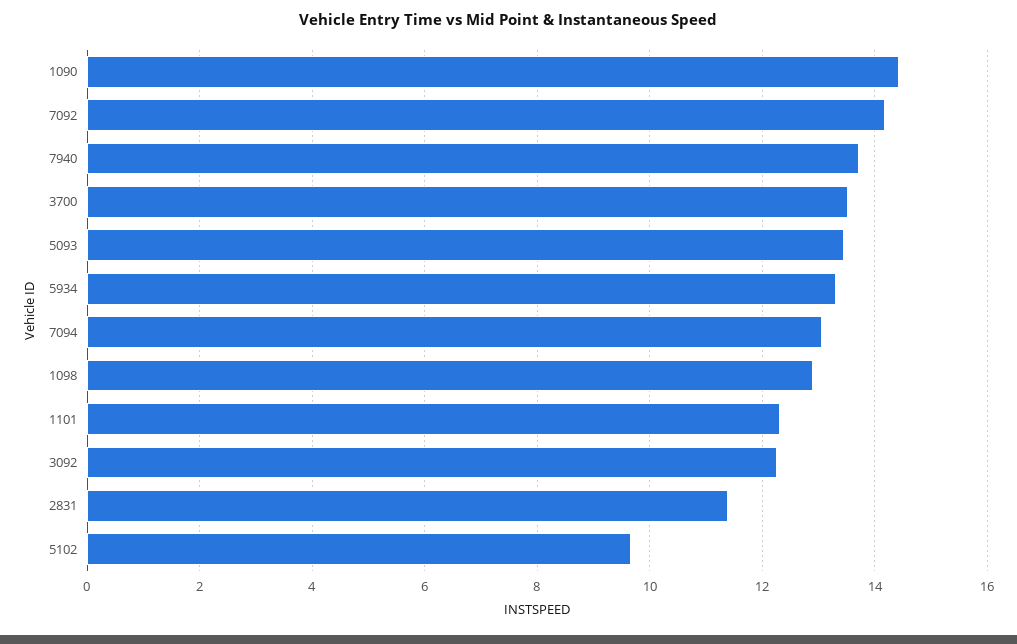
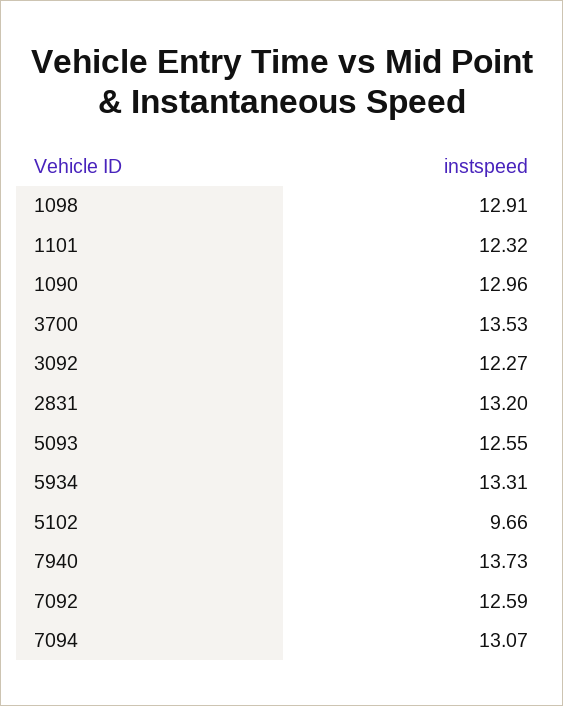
  {
-   "1090": 14.4,
+   "1090": 12.96,
-   "7092": 14.2,
+   "7092": 12.59,
    "7940": 13.73,
    "3700": 13.53,
-   "5093": 13.4,
+   "5093": 12.55,
    "5934": 13.31,
    "7094": 13.07,
    "1098": 12.91,
    "1101": 12.32,
    "3092": 12.27,
-   "2831": 11.4,
+   "2831": 13.2,
    "5102": 9.66
  }

